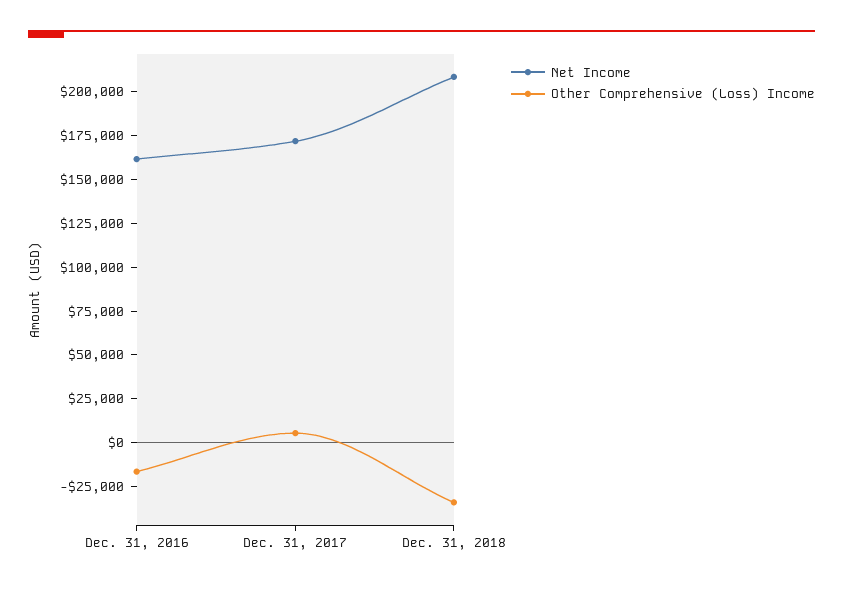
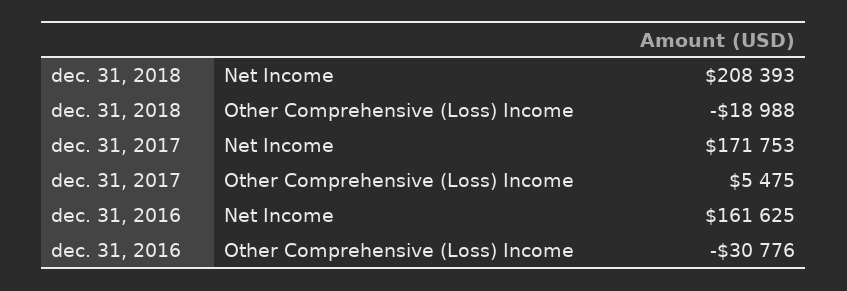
  {
    "Net Income": {
      "Dec. 31, 2016": 161625,
      "Dec. 31, 2017": 171753,
      "Dec. 31, 2018": 208393
    },
    "Other Comprehensive (Loss) Income": {
-     "Dec. 31, 2016": -15000,
+     "Dec. 31, 2016": -30776,
      "Dec. 31, 2017": 5475,
-     "Dec. 31, 2018": -35000
+     "Dec. 31, 2018": -18988
    }
  }

